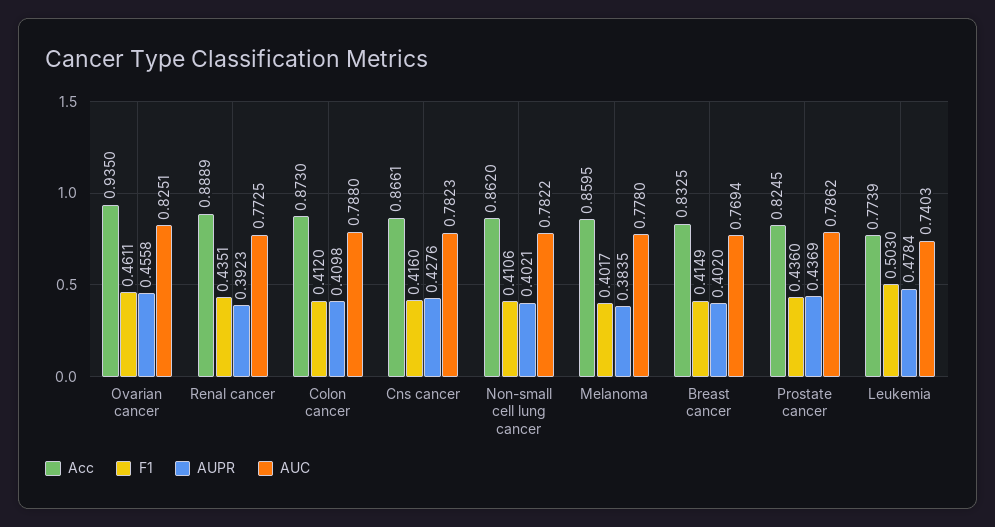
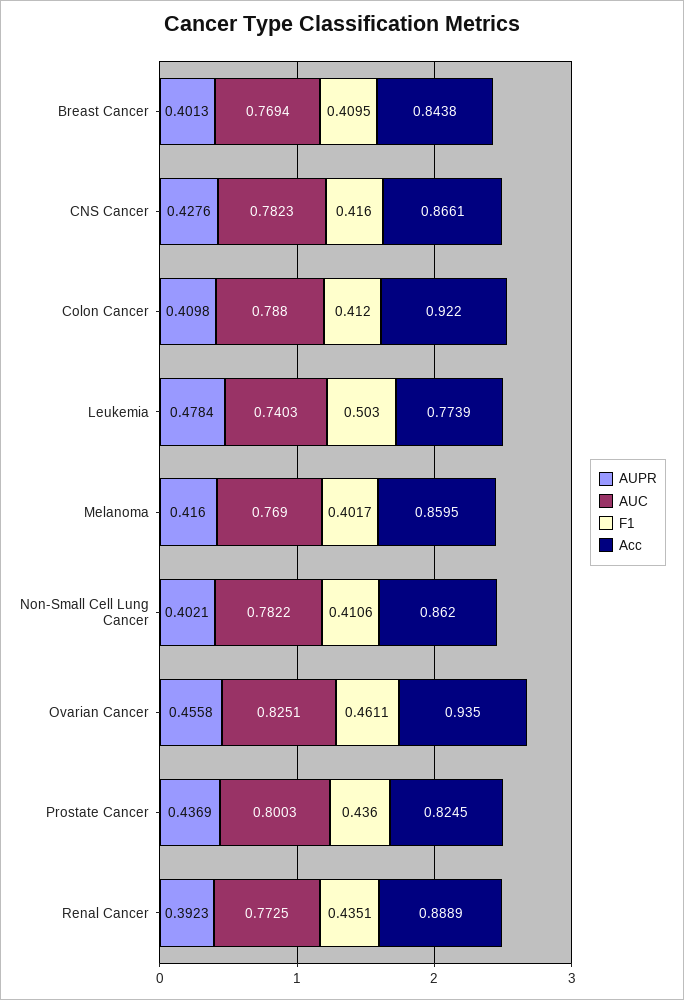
  {
    "Acc": {
      "Ovarian cancer": 0.935,
      "Renal cancer": 0.8889,
-     "Colon cancer": 0.873,
+     "Colon cancer": 0.922,
      "Cns cancer": 0.8661,
      "Non-small cell lung cancer": 0.862,
      "Melanoma": 0.8595,
-     "Breast cancer": 0.8325,
+     "Breast cancer": 0.8438,
      "Prostate cancer": 0.8245,
      "Leukemia": 0.7739
    },
    "F1": {
      "Ovarian cancer": 0.4611,
      "Renal cancer": 0.4351,
      "Colon cancer": 0.412,
      "Cns cancer": 0.416,
      "Non-small cell lung cancer": 0.4106,
      "Melanoma": 0.4017,
-     "Breast cancer": 0.4149,
+     "Breast cancer": 0.4095,
      "Prostate cancer": 0.436,
      "Leukemia": 0.503
    },
    "AUPR": {
      "Ovarian cancer": 0.4558,
      "Renal cancer": 0.3923,
      "Colon cancer": 0.4098,
      "Cns cancer": 0.4276,
      "Non-small cell lung cancer": 0.4021,
-     "Melanoma": 0.3835,
+     "Melanoma": 0.416,
-     "Breast cancer": 0.402,
+     "Breast cancer": 0.4013,
      "Prostate cancer": 0.4369,
      "Leukemia": 0.4784
    },
    "AUC": {
      "Ovarian cancer": 0.8251,
      "Renal cancer": 0.7725,
      "Colon cancer": 0.788,
      "Cns cancer": 0.7823,
      "Non-small cell lung cancer": 0.7822,
-     "Melanoma": 0.778,
+     "Melanoma": 0.769,
      "Breast cancer": 0.7694,
-     "Prostate cancer": 0.7862,
+     "Prostate cancer": 0.8003,
      "Leukemia": 0.7403
    }
  }

